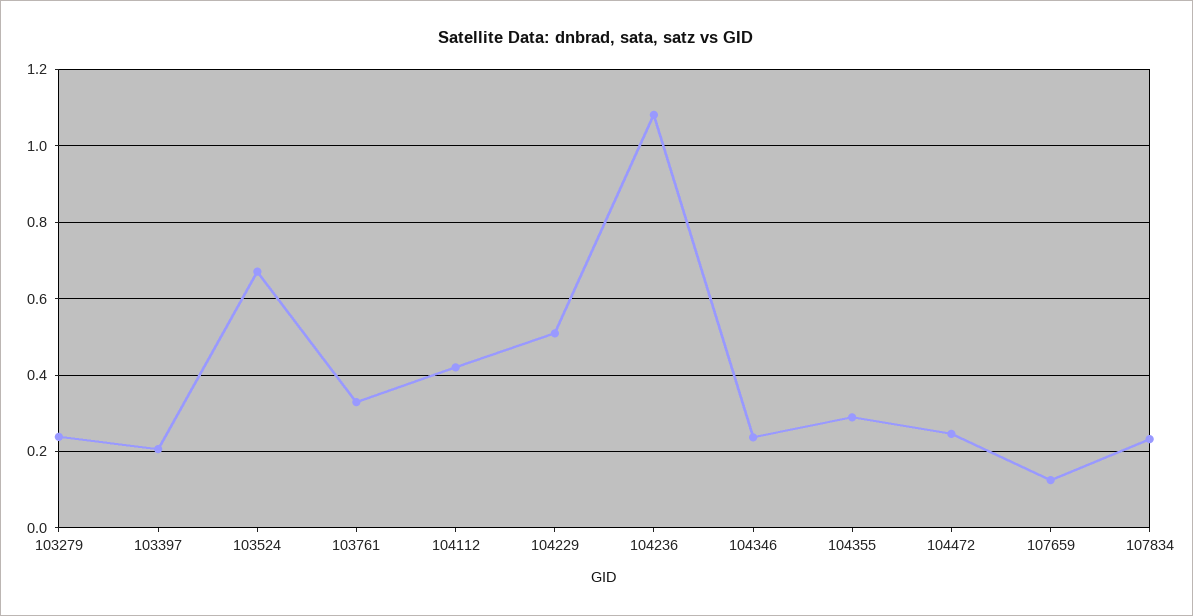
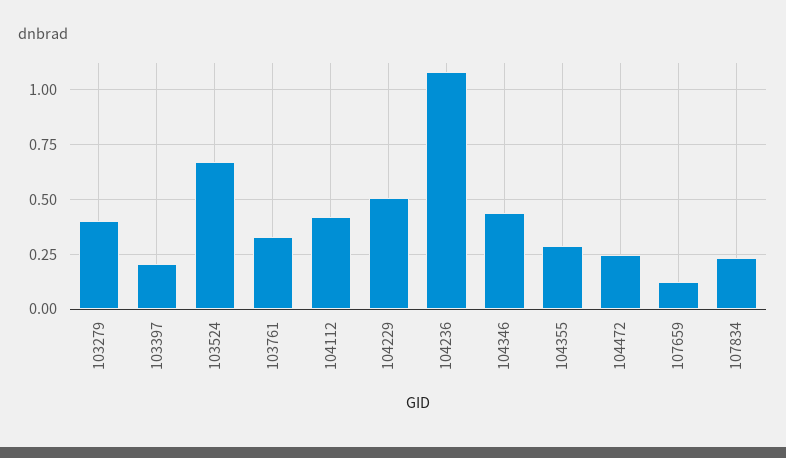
  {
-   "103279": 0.24,
+   "103279": 0.4,
    "103397": 0.2,
    "103524": 0.68,
    "103761": 0.32,
    "104112": 0.42,
    "104229": 0.5,
    "104236": 1.08,
-   "104346": 0.24,
+   "104346": 0.45,
    "104355": 0.28,
    "104472": 0.24,
    "107659": 0.12,
    "107834": 0.24
  }

